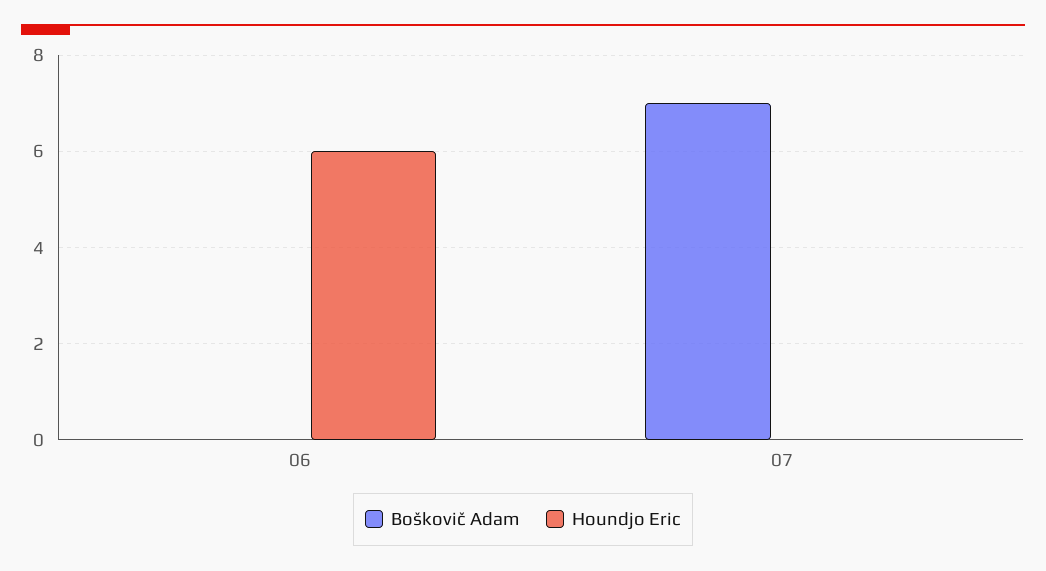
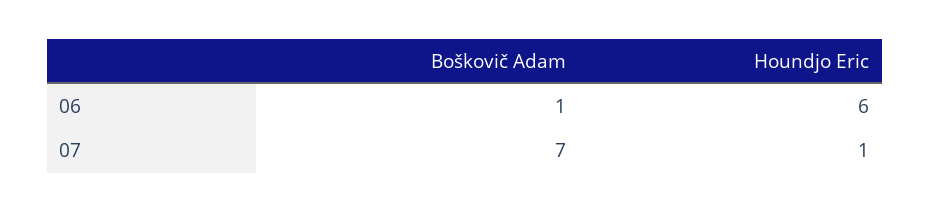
  {
    "Boškovič Adam": {
-     "06": 0,
+     "06": 1,
      "07": 7
    },
    "Houndjo Eric": {
      "06": 6,
-     "07": 0
+     "07": 1
    }
  }

